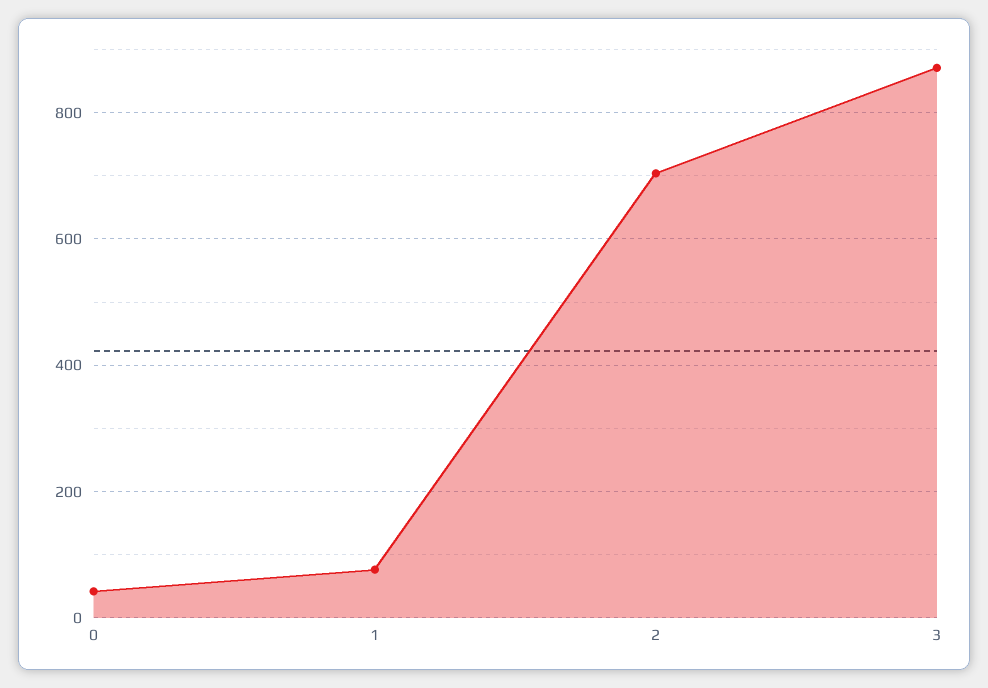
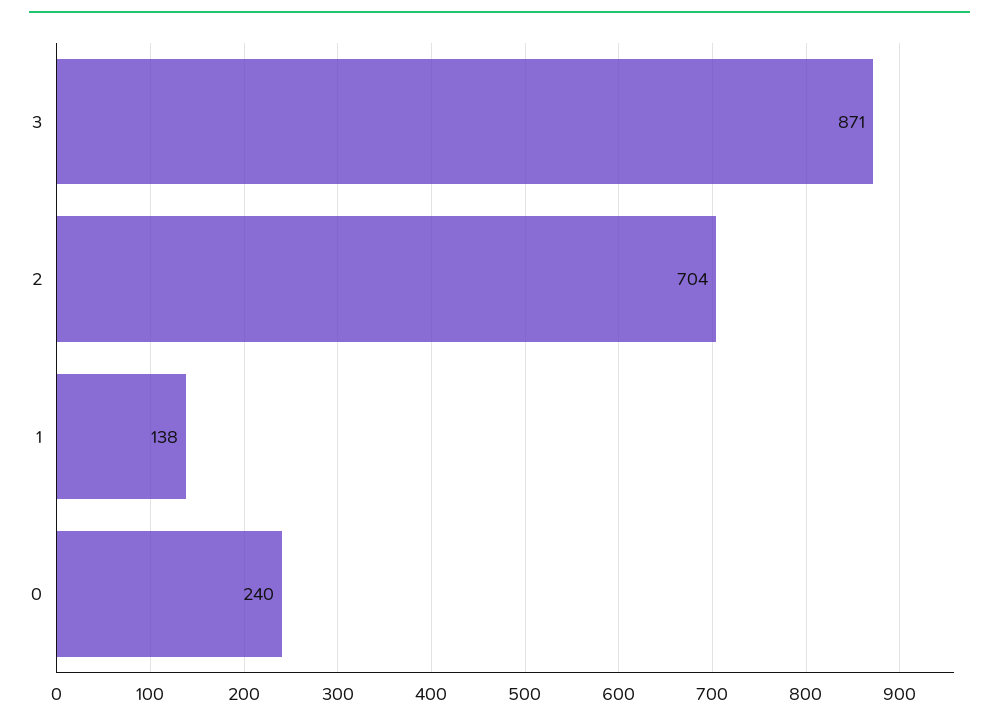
  {
-   "0": 40,
+   "0": 240,
-   "1": 80,
+   "1": 138,
    "2": 704,
    "3": 871
  }

